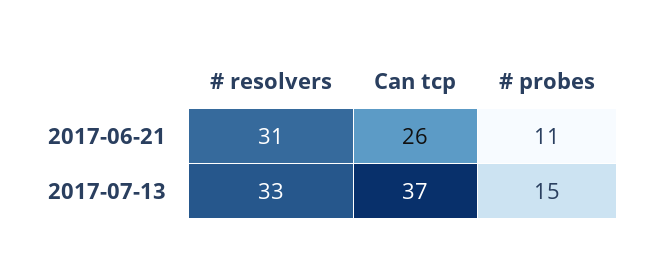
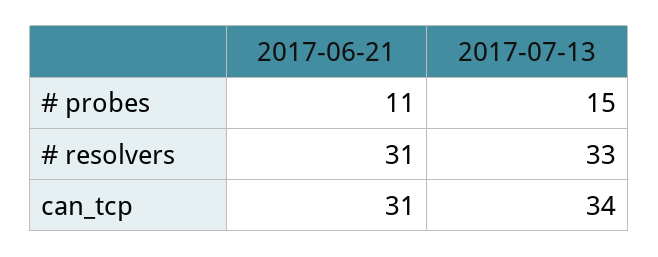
  {
    "# resolvers": {
      "2017-06-21": 31,
      "2017-07-13": 33
    },
    "Can tcp": {
-     "2017-06-21": 26,
+     "2017-06-21": 31,
-     "2017-07-13": 37
+     "2017-07-13": 34
    },
    "# probes": {
      "2017-06-21": 11,
      "2017-07-13": 15
    }
  }

